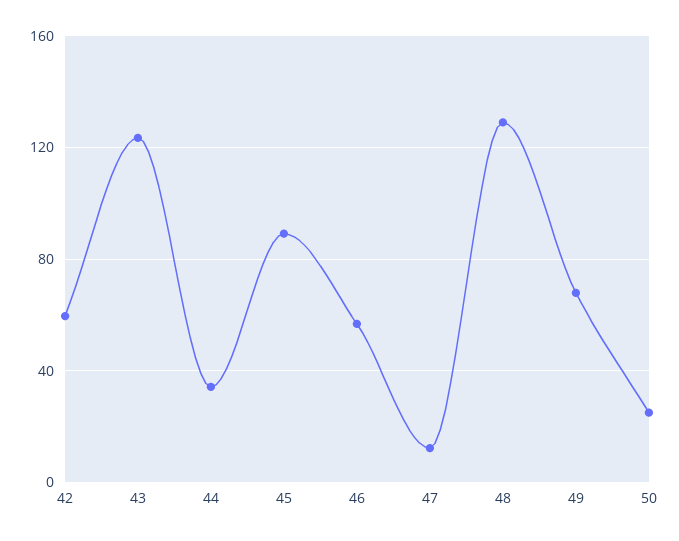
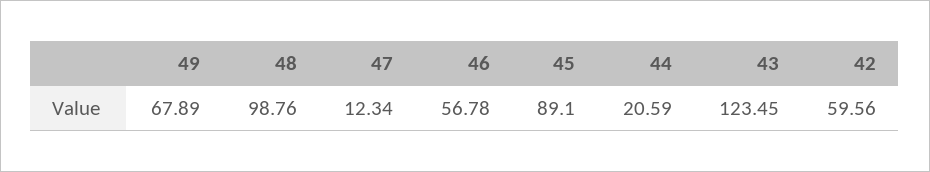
  {
    "42": 59.56,
    "43": 123.45,
-   "44": 35,
+   "44": 20.59,
    "45": 89.1,
    "46": 56.78,
    "47": 12.34,
-   "48": 130,
+   "48": 98.76,
-   "49": 67.89,
+   "49": 67.89
-   "50": 25
  }

